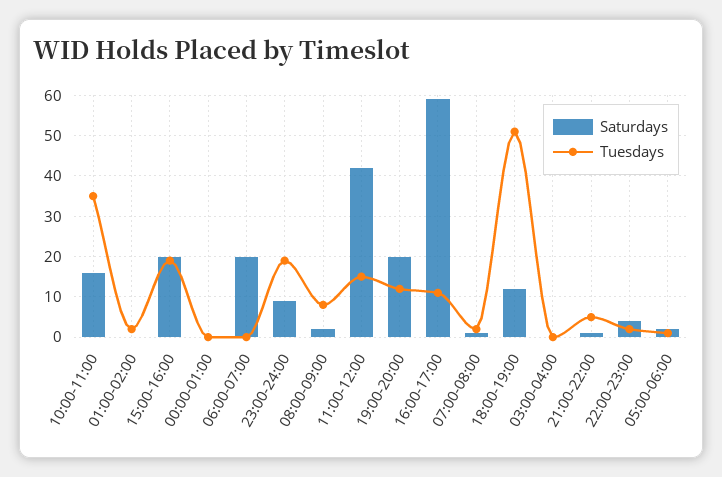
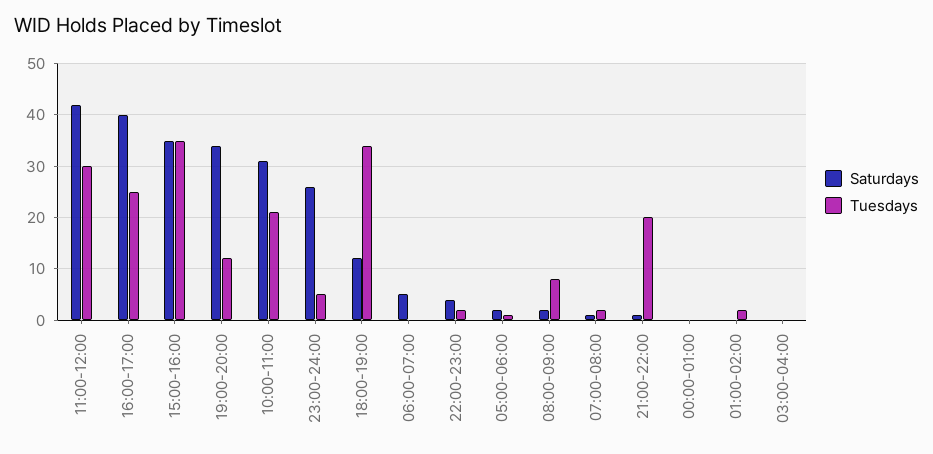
  {
    "Saturdays": {
-     "10:00-11:00": 15,
+     "10:00-11:00": 30,
      "01:00-02:00": 0,
-     "15:00-16:00": 20,
+     "15:00-16:00": 35,
      "00:00-01:00": 0,
-     "06:00-07:00": 20,
+     "06:00-07:00": 5,
-     "23:00-24:00": 10,
+     "23:00-24:00": 25,
      "08:00-09:00": 0,
      "11:00-12:00": 40,
-     "19:00-20:00": 20,
+     "19:00-20:00": 35,
-     "16:00-17:00": 60,
+     "16:00-17:00": 40,
      "07:00-08:00": 0,
      "18:00-19:00": 10,
      "03:00-04:00": 0,
      "21:00-22:00": 0,
      "22:00-23:00": 5,
      "05:00-06:00": 0
    },
    "Tuesdays": {
-     "10:00-11:00": 35,
+     "10:00-11:00": 20,
      "01:00-02:00": 0,
-     "15:00-16:00": 20,
+     "15:00-16:00": 35,
      "00:00-01:00": 0,
      "06:00-07:00": 0,
-     "23:00-24:00": 20,
+     "23:00-24:00": 5,
      "08:00-09:00": 10,
-     "11:00-12:00": 15,
+     "11:00-12:00": 30,
      "19:00-20:00": 10,
-     "16:00-17:00": 10,
+     "16:00-17:00": 25,
      "07:00-08:00": 0,
-     "18:00-19:00": 50,
+     "18:00-19:00": 35,
      "03:00-04:00": 0,
-     "21:00-22:00": 5,
+     "21:00-22:00": 20,
      "22:00-23:00": 0,
      "05:00-06:00": 0
    }
  }

